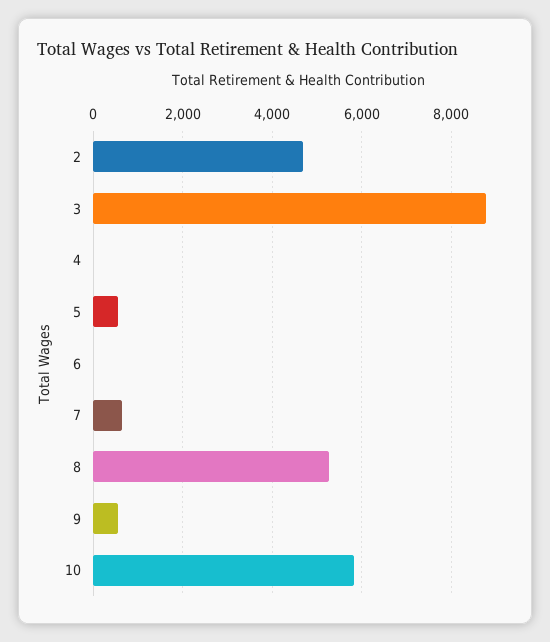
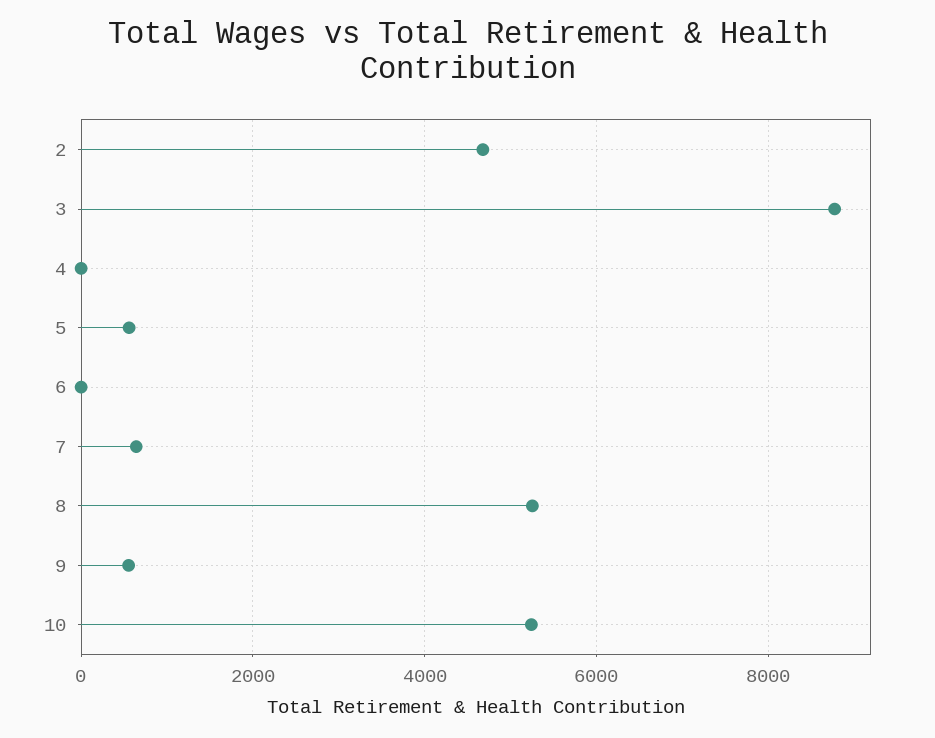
  {
    "2": 4600,
    "3": 8800,
    "4": 0,
    "5": 600,
    "6": 0,
    "7": 600,
    "8": 5200,
    "9": 600,
-   "10": 5800
+   "10": 5200
  }

